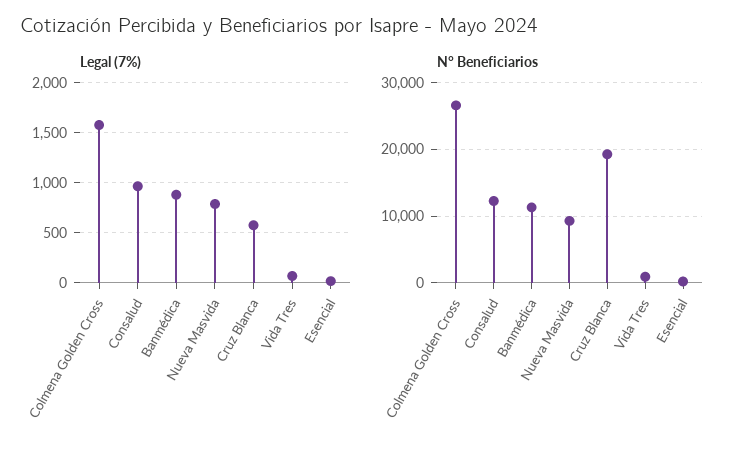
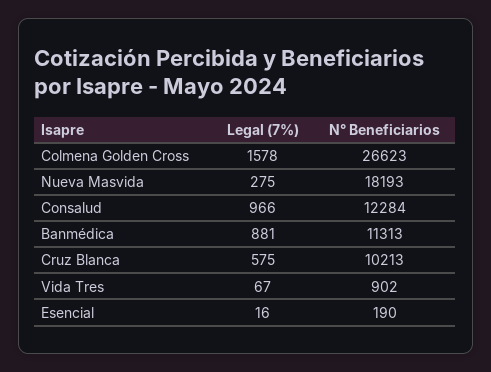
  {
    "Legal (7%)": {
      "Colmena Golden Cross": 1578,
      "Consalud": 966,
      "Banmédica": 881,
-     "Nueva Masvida": 800,
+     "Nueva Masvida": 275,
      "Cruz Blanca": 575,
      "Vida Tres": 67,
      "Esencial": 16
    },
    "N° Beneficiarios": {
      "Colmena Golden Cross": 26623,
      "Consalud": 12284,
      "Banmédica": 11313,
-     "Nueva Masvida": 9000,
+     "Nueva Masvida": 18193,
-     "Cruz Blanca": 19000,
+     "Cruz Blanca": 10213,
      "Vida Tres": 902,
      "Esencial": 190
    }
  }

